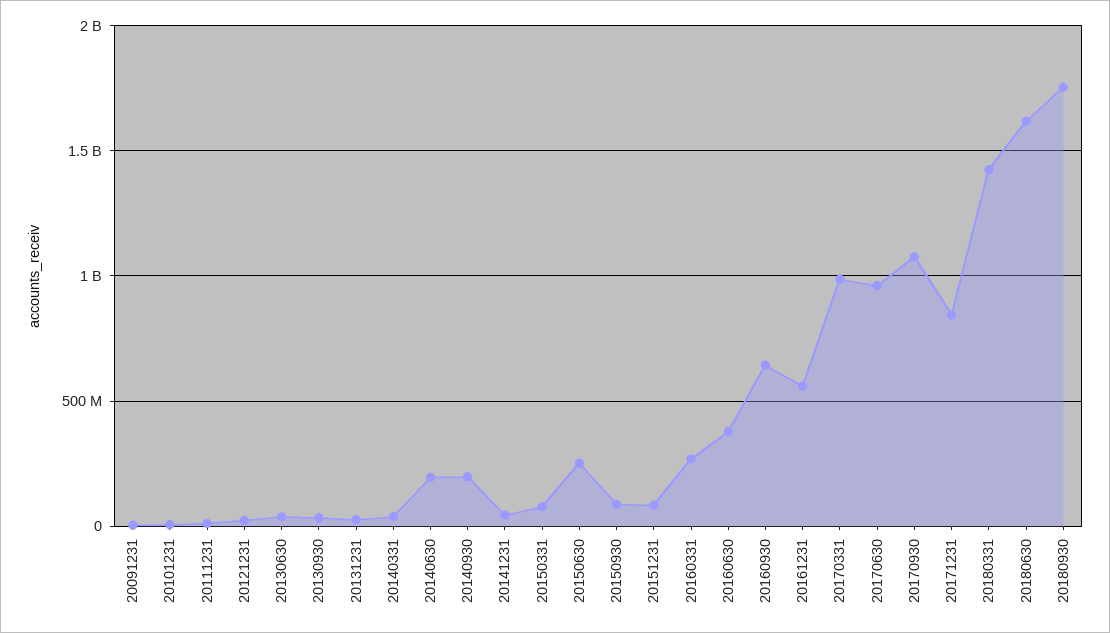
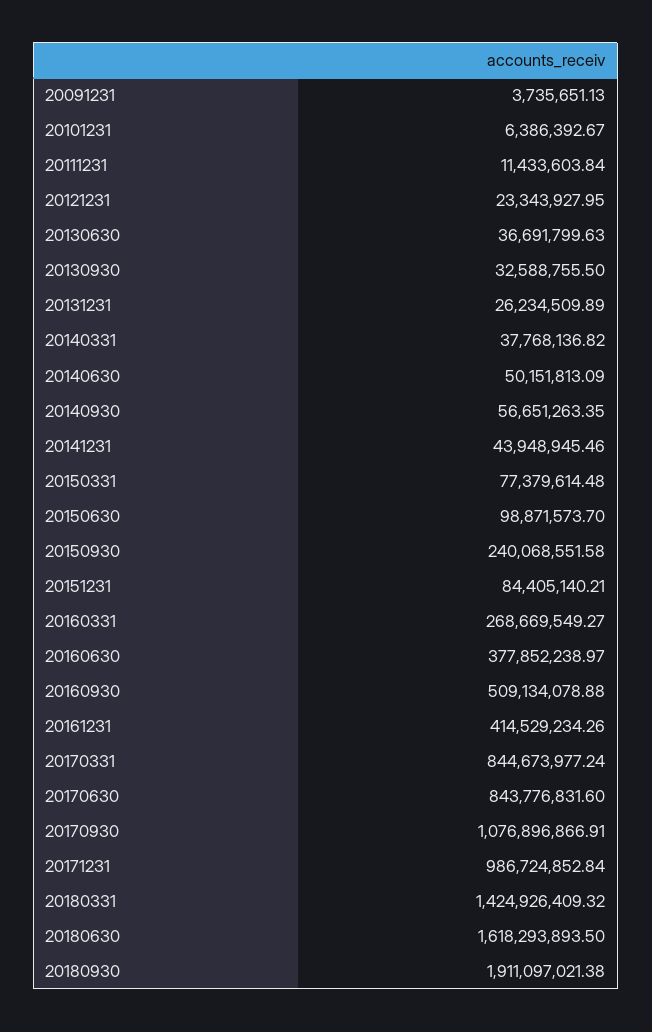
  {
    "20091231": 3735651.13,
    "20101231": 6386392.67,
    "20111231": 11433603.84,
    "20121231": 23343927.95,
    "20130630": 36691799.63,
    "20130930": 32588755.5,
    "20131231": 26234509.89,
    "20140331": 37768136.82,
-   "20140630": 200000000,
+   "20140630": 50151813.09,
-   "20140930": 200000000,
+   "20140930": 56651263.35,
    "20141231": 43948945.46,
    "20150331": 77379614.48,
-   "20150630": 250000000,
+   "20150630": 98871573.7,
-   "20150930": 100000000,
+   "20150930": 240068551.58,
    "20151231": 84405140.21,
    "20160331": 268669549.27,
    "20160630": 377852238.97,
-   "20160930": 650000000,
+   "20160930": 509134078.88,
-   "20161231": 550000000,
+   "20161231": 414529234.26,
-   "20170331": 1000000000,
+   "20170331": 844673977.24,
-   "20170630": 950000000,
+   "20170630": 843776831.6,
    "20170930": 1076896866.91,
-   "20171231": 850000000,
+   "20171231": 986724852.84,
    "20180331": 1424926409.32,
    "20180630": 1618293893.5,
-   "20180930": 1750000000
+   "20180930": 1911097021.38
  }

